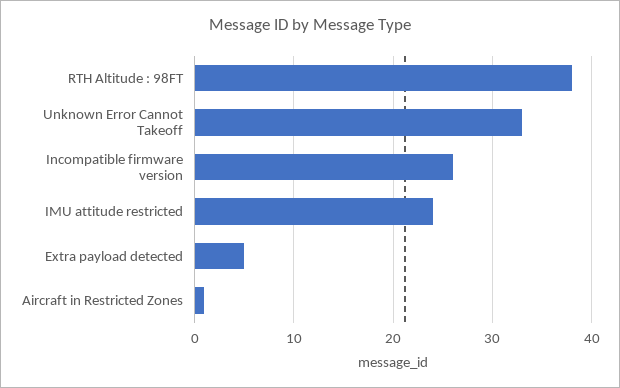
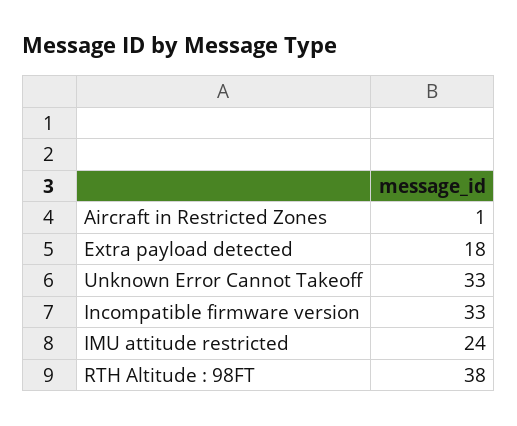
  {
    "RTH Altitude : 98FT": 38,
    "Unknown Error Cannot Takeoff": 33,
-   "Incompatible firmware version": 26,
+   "Incompatible firmware version": 33,
    "IMU attitude restricted": 24,
-   "Extra payload detected": 5,
+   "Extra payload detected": 18,
    "Aircraft in Restricted Zones": 1
  }

